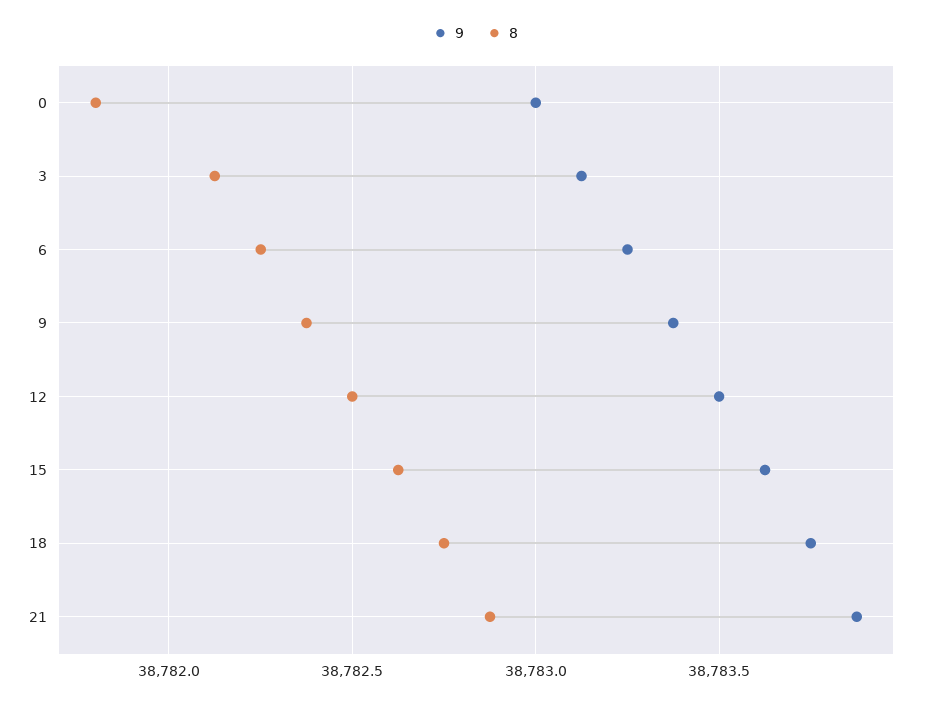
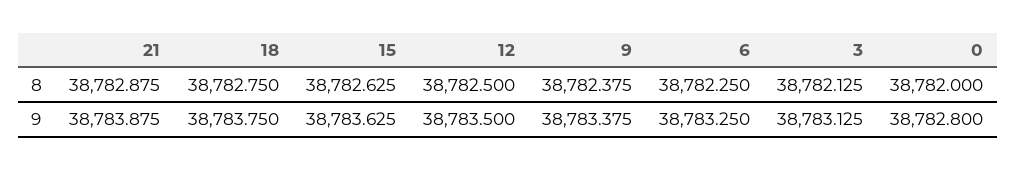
  {
    "9": {
-     "0": 38783,
+     "0": 38782.8,
      "3": 38783.125,
      "6": 38783.25,
      "9": 38783.375,
      "12": 38783.5,
      "15": 38783.625,
      "18": 38783.75,
      "21": 38783.875
    },
    "8": {
-     "0": 38781.8,
+     "0": 38782,
      "3": 38782.125,
      "6": 38782.25,
      "9": 38782.375,
      "12": 38782.5,
      "15": 38782.625,
      "18": 38782.75,
      "21": 38782.875
    }
  }

